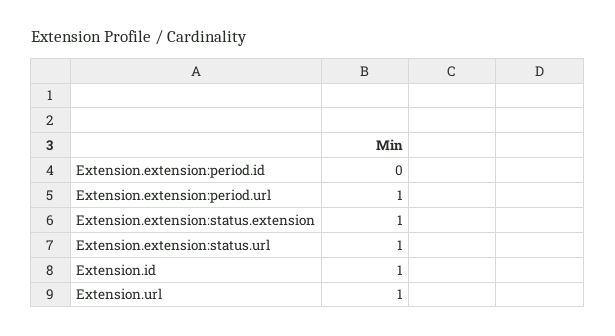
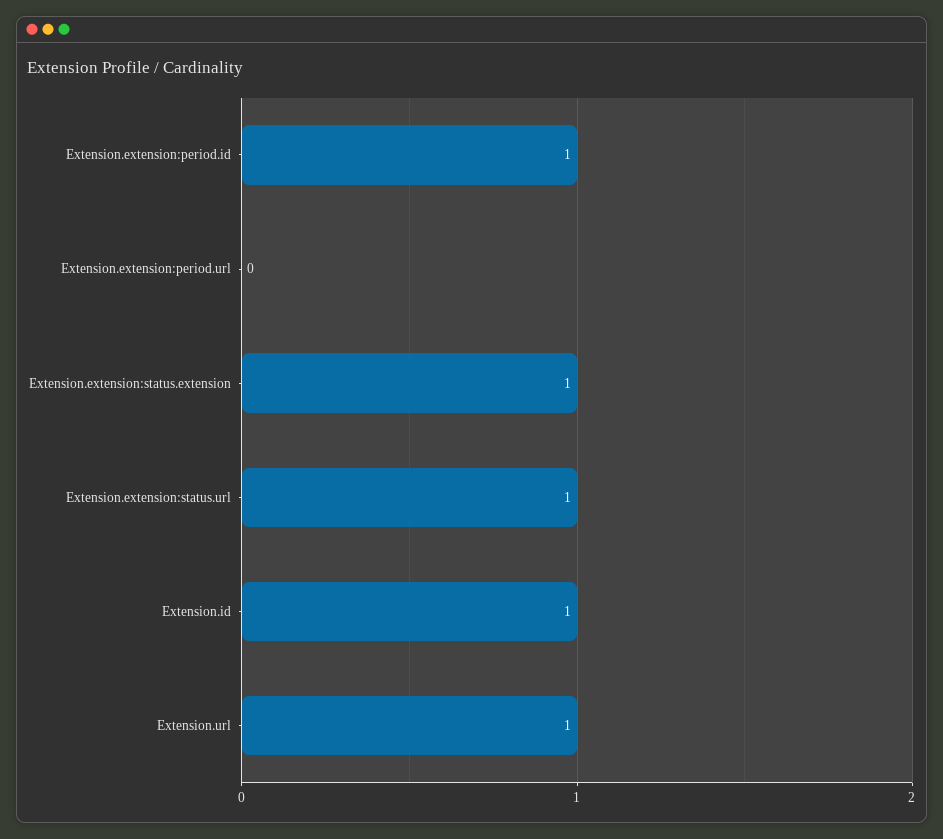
  {
-   "Extension.extension:period.id": 0,
+   "Extension.extension:period.id": 1,
-   "Extension.extension:period.url": 1,
+   "Extension.extension:period.url": 0,
    "Extension.extension:status.extension": 1,
    "Extension.extension:status.url": 1,
    "Extension.id": 1,
    "Extension.url": 1
  }

